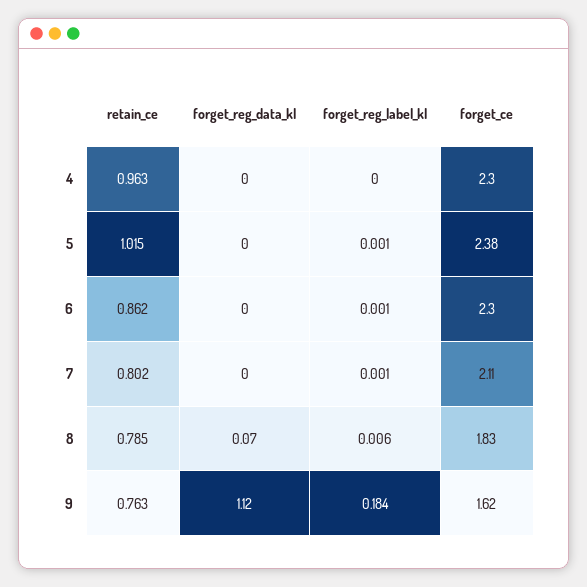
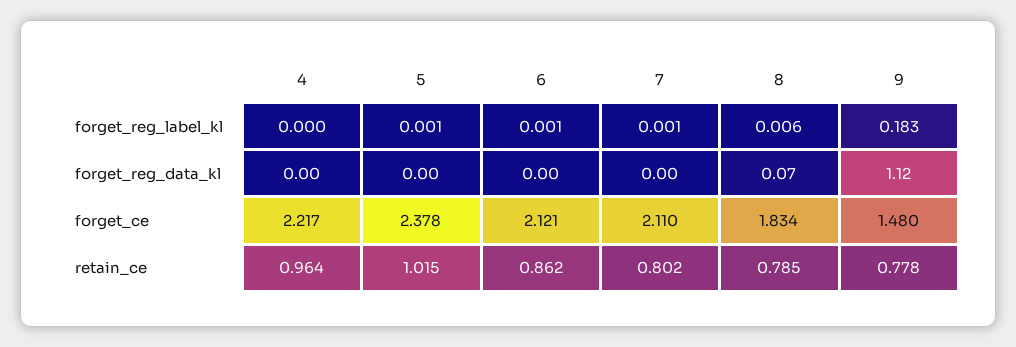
  {
    "retain_ce": {
-     "4": 0.963,
+     "4": 0.964,
      "5": 1.015,
      "6": 0.862,
      "7": 0.802,
      "8": 0.785,
-     "9": 0.763
+     "9": 0.778
    },
    "forget_reg_data_kl": {
      "4": 0,
      "5": 0,
      "6": 0,
      "7": 0,
      "8": 0.07,
      "9": 1.12
    },
    "forget_reg_label_kl": {
      "4": 0,
      "5": 0.001,
      "6": 0.001,
      "7": 0.001,
      "8": 0.006,
-     "9": 0.184
+     "9": 0.183
    },
    "forget_ce": {
-     "4": 2.3,
+     "4": 2.217,
      "5": 2.378,
-     "6": 2.3,
+     "6": 2.121,
      "7": 2.11,
      "8": 1.834,
-     "9": 1.62
+     "9": 1.48
    }
  }

